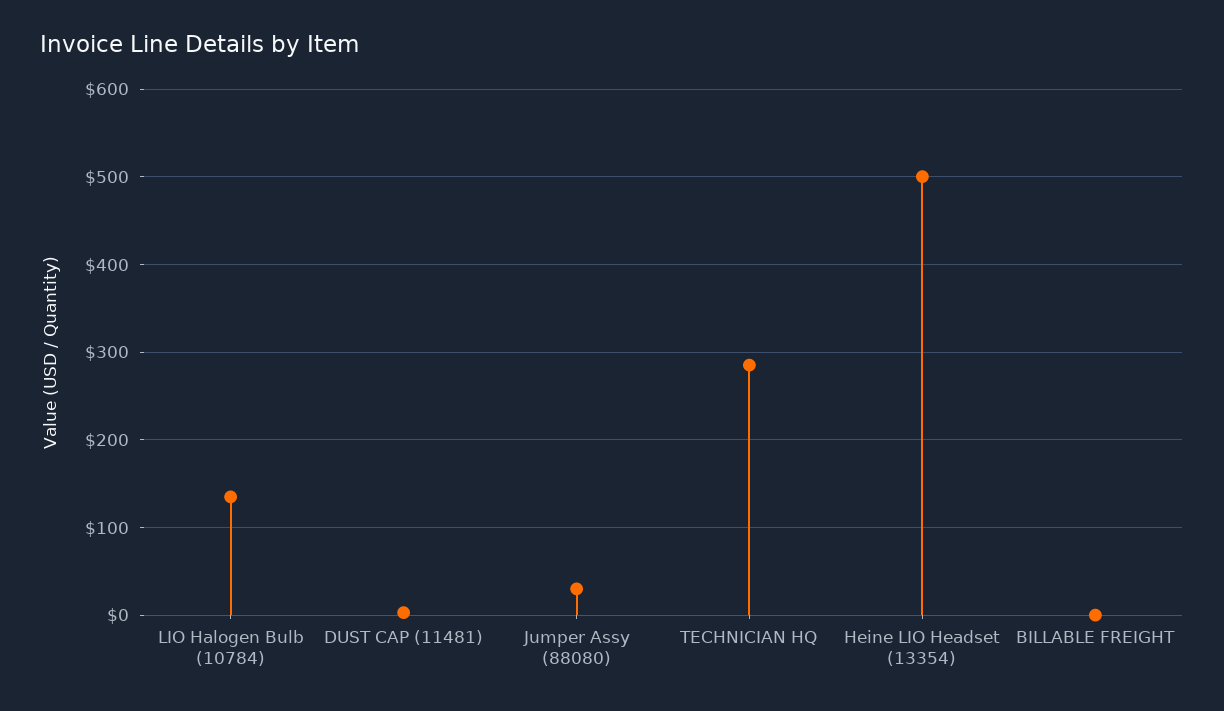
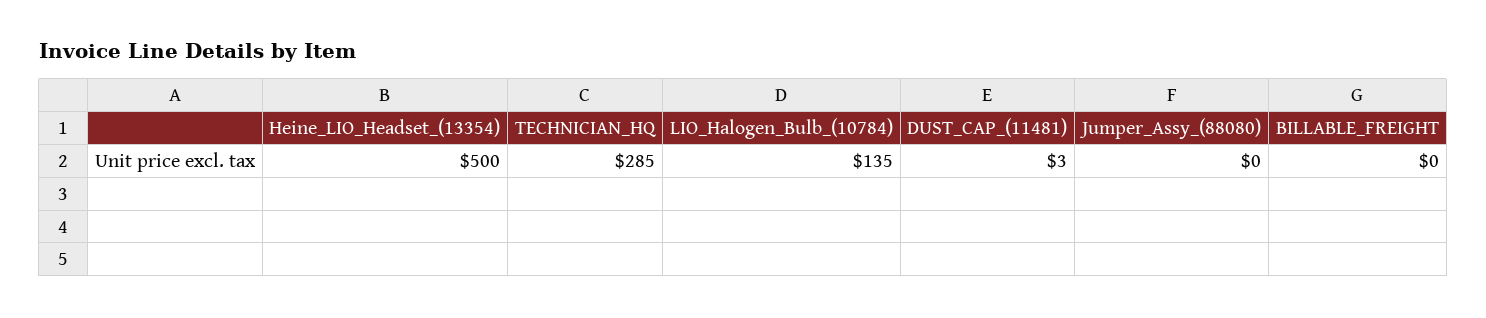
  {
    "LIO Halogen Bulb (10784)": 135,
    "DUST CAP (11481)": 3,
-   "Jumper Assy (88080)": 30,
+   "Jumper Assy (88080)": 0,
    "TECHNICIAN HQ": 285,
    "Heine LIO Headset (13354)": 500,
    "BILLABLE FREIGHT": 0
  }

